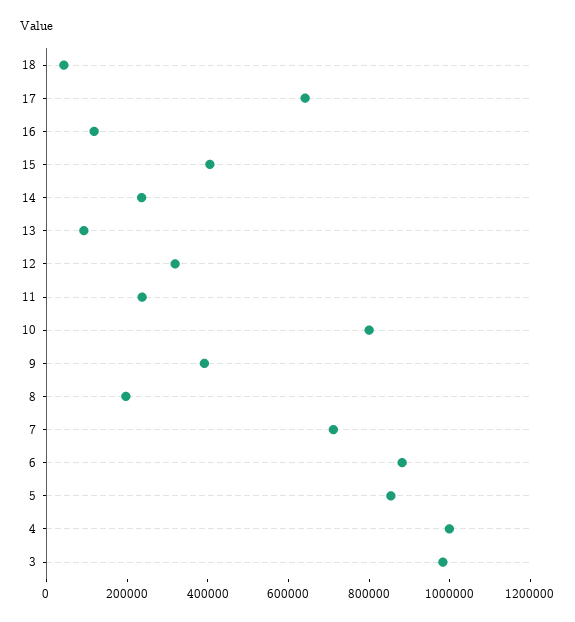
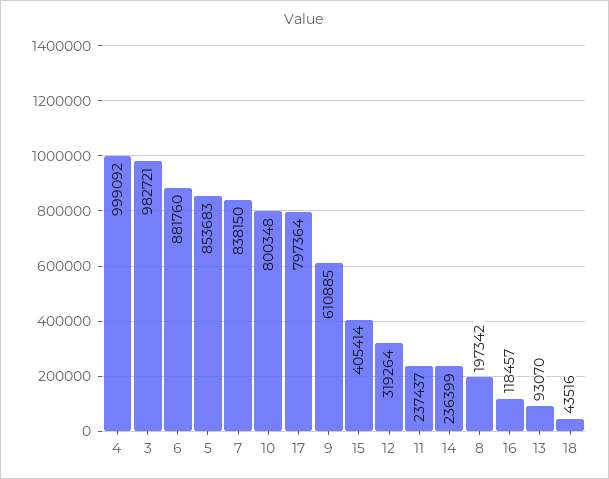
  {
    "18": 43516,
-   "17": 650000,
+   "17": 797364,
    "16": 118457,
    "15": 405414,
    "14": 236399,
    "13": 93070,
    "12": 319264,
    "11": 237437,
    "10": 800348,
-   "9": 400000,
+   "9": 610885,
    "8": 197342,
-   "7": 700000,
+   "7": 838150,
    "6": 881760,
    "5": 853683,
    "4": 999092,
    "3": 982721
  }

